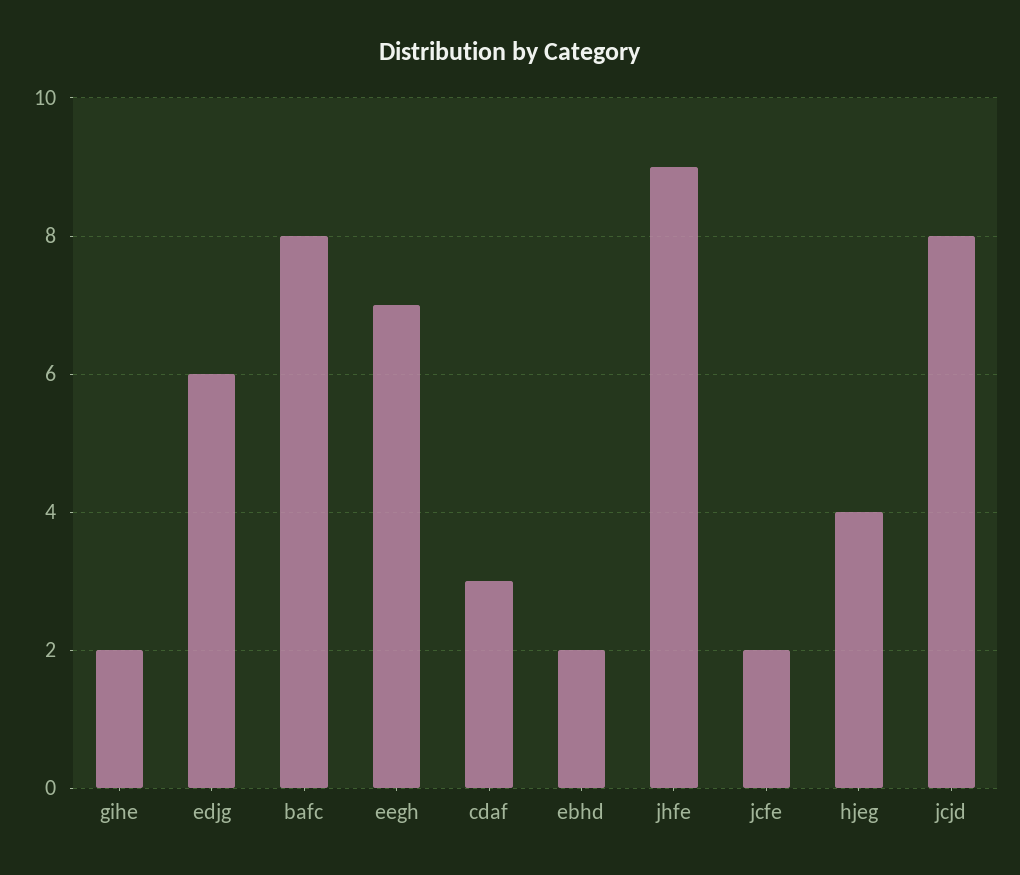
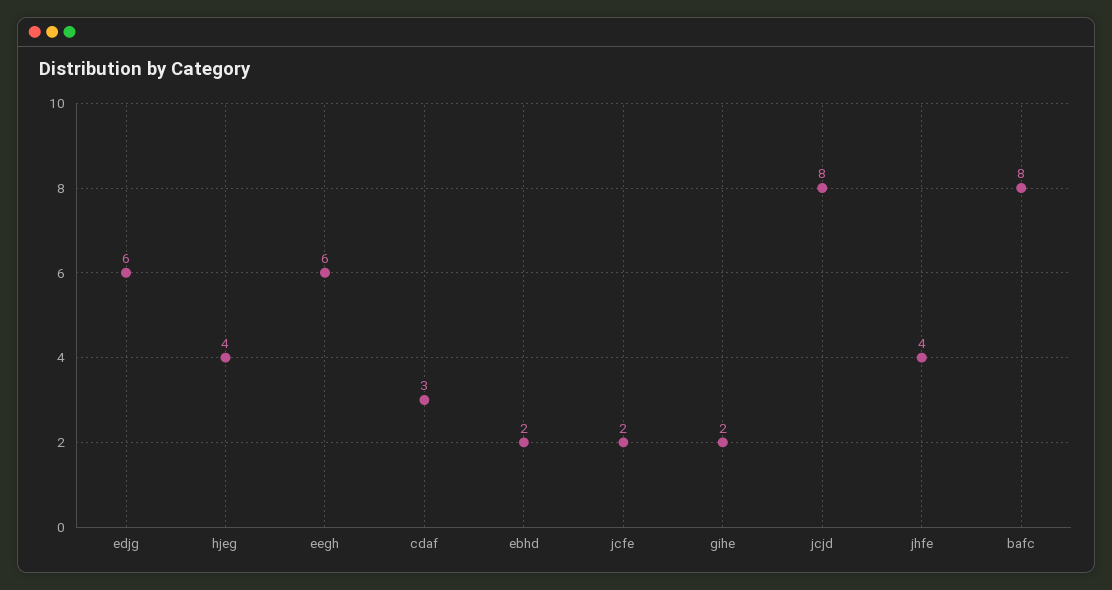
  {
    "gihe": 2,
    "edjg": 6,
    "bafc": 8,
-   "eegh": 7,
+   "eegh": 6,
    "cdaf": 3,
    "ebhd": 2,
-   "jhfe": 9,
+   "jhfe": 4,
    "jcfe": 2,
    "hjeg": 4,
    "jcjd": 8
  }

